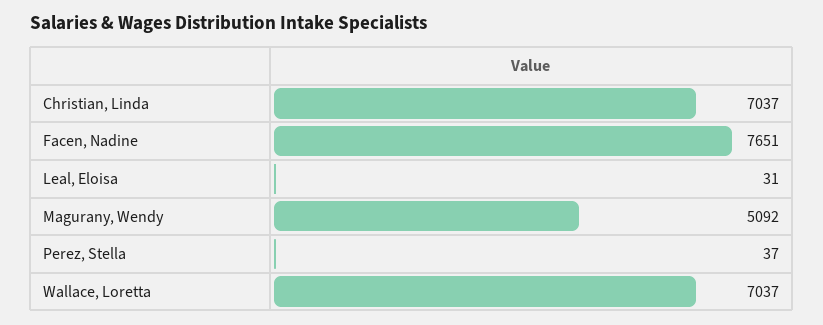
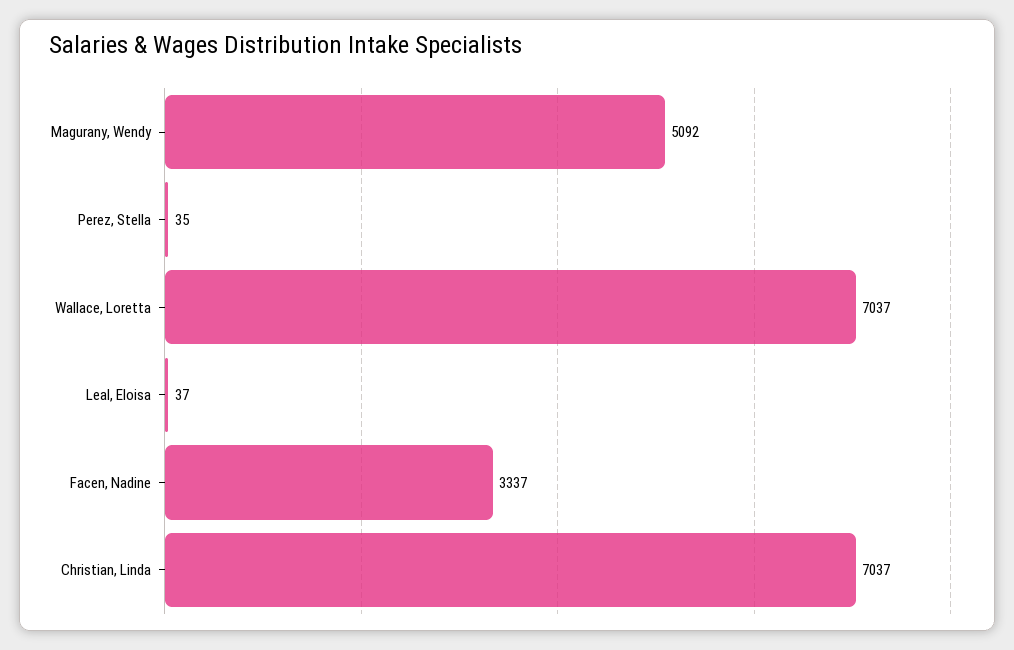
  {
    "Christian, Linda": 7037,
-   "Facen, Nadine": 7651,
+   "Facen, Nadine": 3337,
-   "Leal, Eloisa": 31,
+   "Leal, Eloisa": 37,
    "Magurany, Wendy": 5092,
-   "Perez, Stella": 37,
+   "Perez, Stella": 35,
    "Wallace, Loretta": 7037
  }

